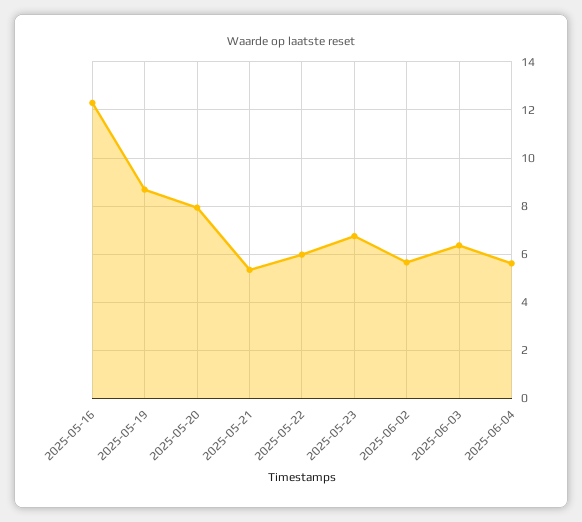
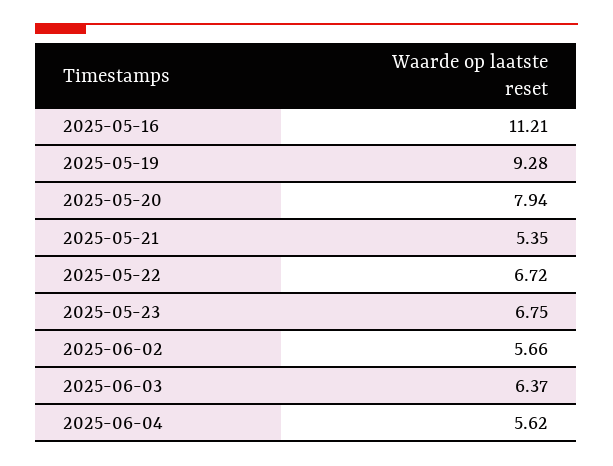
  {
-   "2025-05-16": 12.25,
+   "2025-05-16": 11.21,
-   "2025-05-19": 8.75,
+   "2025-05-19": 9.28,
    "2025-05-20": 7.94,
    "2025-05-21": 5.35,
-   "2025-05-22": 6,
+   "2025-05-22": 6.72,
    "2025-05-23": 6.75,
    "2025-06-02": 5.66,
    "2025-06-03": 6.37,
    "2025-06-04": 5.62
  }

